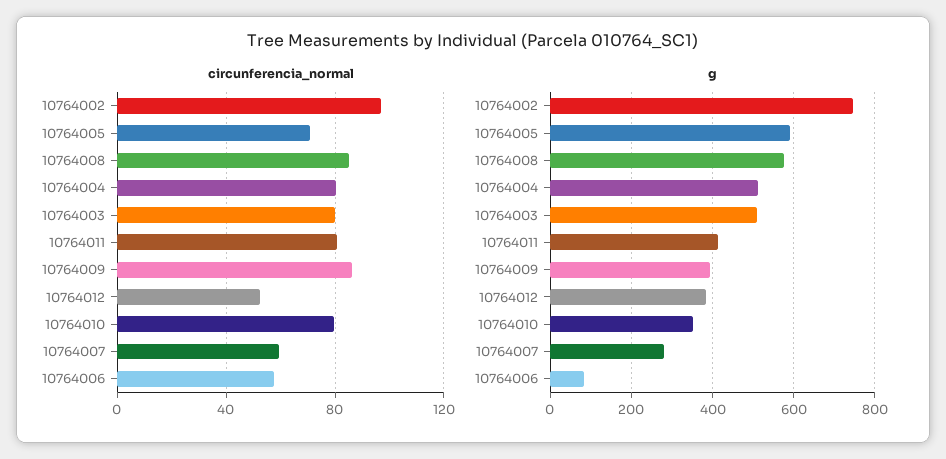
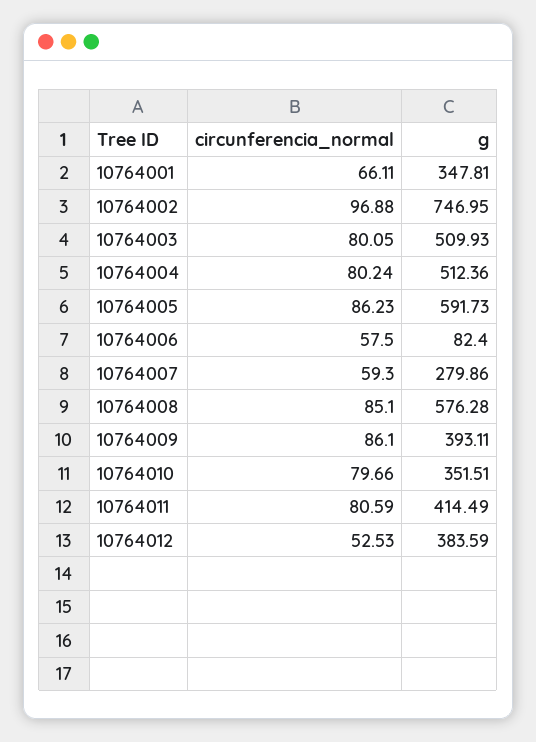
  {
    "circunferencia_normal": {
      "10764002": 96.88,
-     "10764005": 70,
+     "10764005": 86.23,
      "10764008": 85.1,
      "10764004": 80.24,
      "10764003": 80.05,
      "10764011": 80.59,
      "10764009": 86.1,
      "10764012": 52.53,
      "10764010": 79.66,
      "10764007": 59.3,
-     "10764006": 57.5
+     "10764006": 57.5,
+     "10764001": 66.11
    },
    "g": {
      "10764002": 746.95,
      "10764005": 591.73,
      "10764008": 576.28,
      "10764004": 512.36,
      "10764003": 509.93,
      "10764011": 414.49,
      "10764009": 393.11,
      "10764012": 383.59,
      "10764010": 351.51,
      "10764007": 279.86,
-     "10764006": 82.4
+     "10764006": 82.4,
+     "10764001": 347.81
    }
  }

